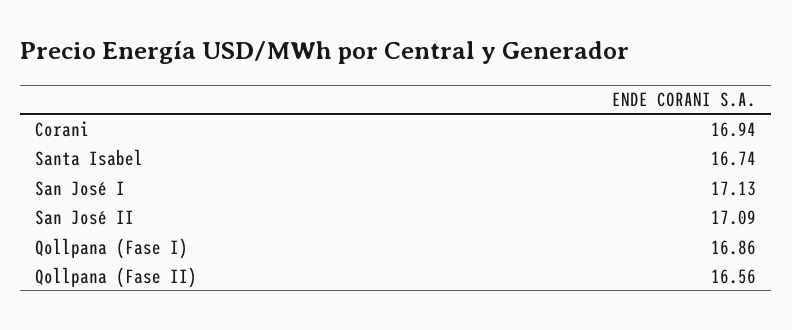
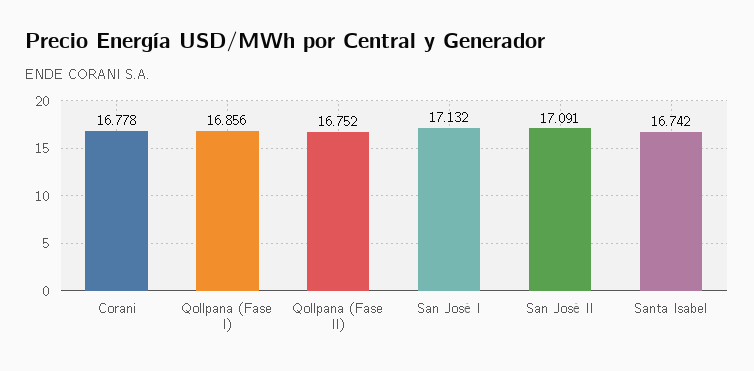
  {
-   "Corani": 16.94,
+   "Corani": 16.778,
    "Santa Isabel": 16.742,
    "San José I": 17.132,
    "San José II": 17.091,
    "Qollpana (Fase I)": 16.856,
-   "Qollpana (Fase II)": 16.56
+   "Qollpana (Fase II)": 16.752
  }

